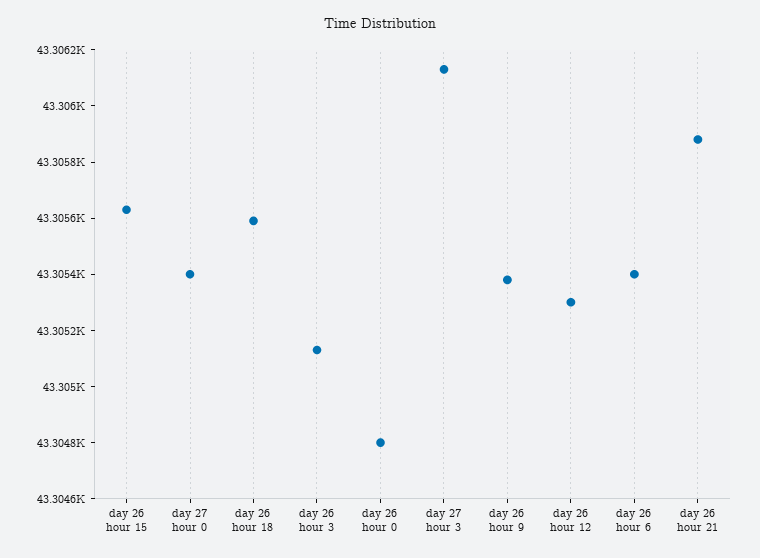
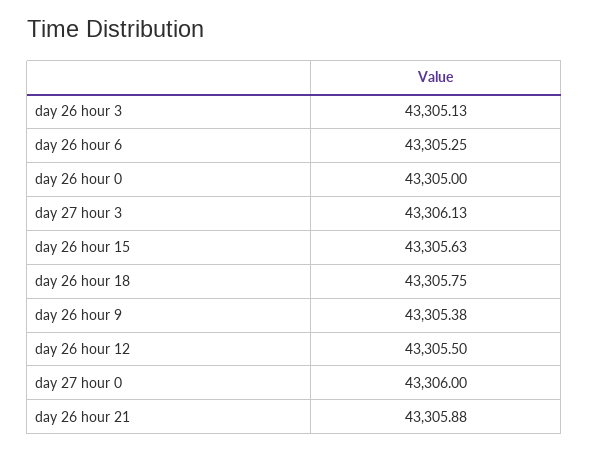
  {
    "day 26 hour 15": 43305.63,
-   "day 27 hour 0": 43305.4,
+   "day 27 hour 0": 43306,
-   "day 26 hour 18": 43305.6,
+   "day 26 hour 18": 43305.75,
    "day 26 hour 3": 43305.13,
-   "day 26 hour 0": 43304.8,
+   "day 26 hour 0": 43305,
    "day 27 hour 3": 43306.13,
    "day 26 hour 9": 43305.38,
-   "day 26 hour 12": 43305.3,
+   "day 26 hour 12": 43305.5,
-   "day 26 hour 6": 43305.4,
+   "day 26 hour 6": 43305.25,
    "day 26 hour 21": 43305.88
  }

